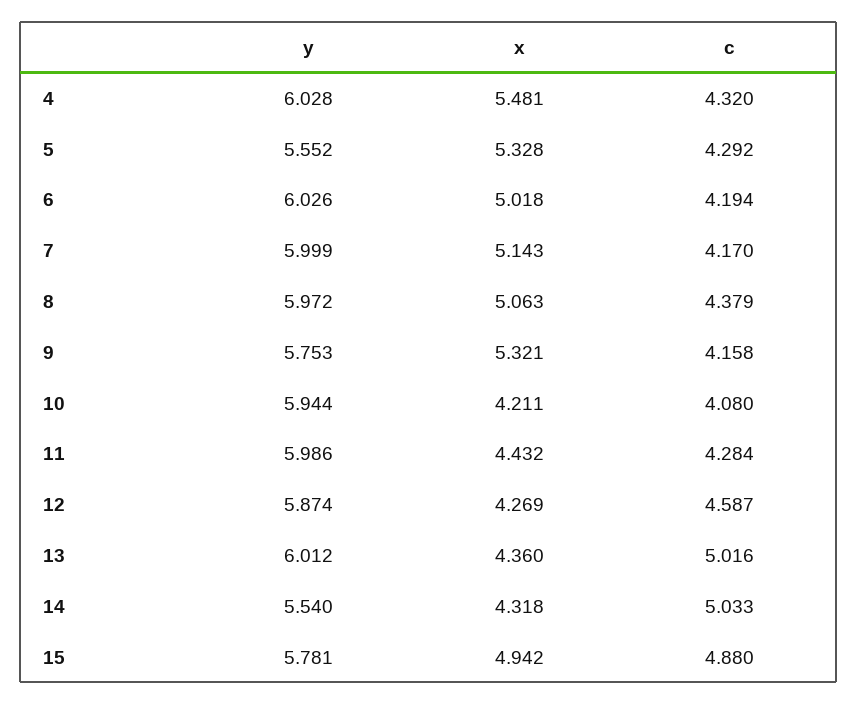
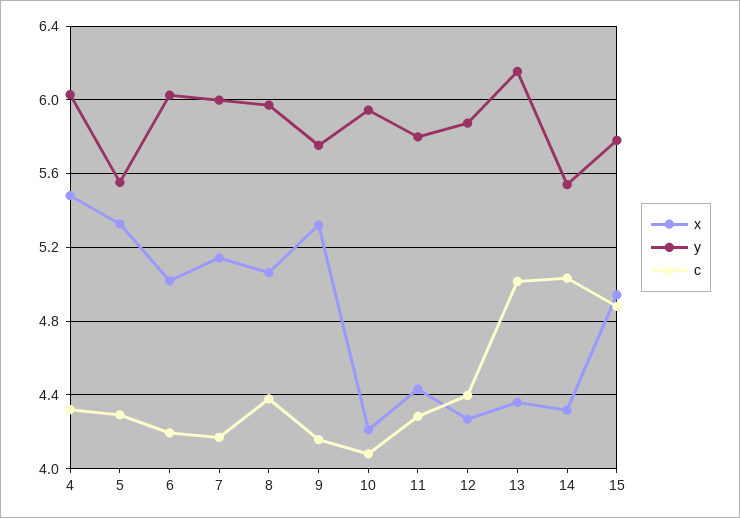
  {
    "y": {
      "4": 6.028,
      "5": 5.552,
      "6": 6.026,
      "7": 5.999,
      "8": 5.972,
      "9": 5.753,
      "10": 5.944,
-     "11": 5.986,
+     "11": 5.8,
      "12": 5.874,
-     "13": 6.012,
+     "13": 6.15,
      "14": 5.54,
      "15": 5.781
    },
    "x": {
      "4": 5.481,
      "5": 5.328,
      "6": 5.018,
      "7": 5.143,
      "8": 5.063,
      "9": 5.321,
      "10": 4.211,
      "11": 4.432,
      "12": 4.269,
      "13": 4.36,
      "14": 4.318,
      "15": 4.942
    },
    "c": {
      "4": 4.32,
      "5": 4.292,
      "6": 4.194,
      "7": 4.17,
      "8": 4.379,
      "9": 4.158,
      "10": 4.08,
      "11": 4.284,
-     "12": 4.587,
+     "12": 4.4,
      "13": 5.016,
      "14": 5.033,
      "15": 4.88
    }
  }

